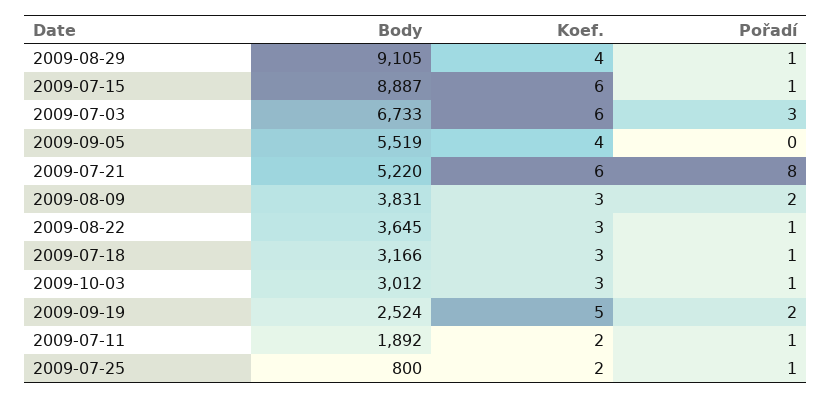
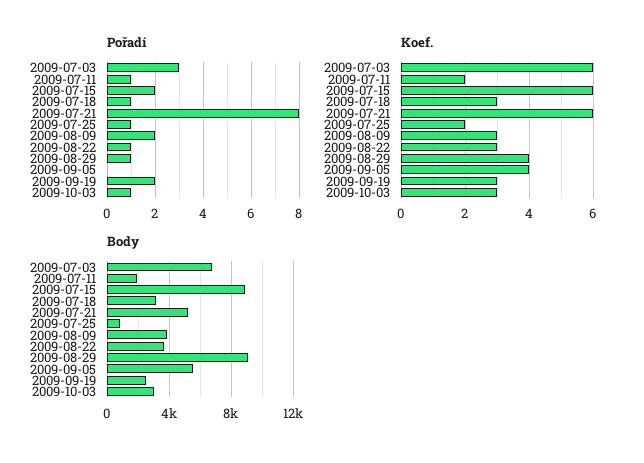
  {
    "Body": {
      "2009-08-29": 9105,
      "2009-07-15": 8887,
      "2009-07-03": 6733,
      "2009-09-05": 5519,
      "2009-07-21": 5220,
      "2009-08-09": 3831,
      "2009-08-22": 3645,
      "2009-07-18": 3166,
      "2009-10-03": 3012,
      "2009-09-19": 2524,
      "2009-07-11": 1892,
      "2009-07-25": 800
    },
    "Koef.": {
      "2009-08-29": 4,
      "2009-07-15": 6,
      "2009-07-03": 6,
      "2009-09-05": 4,
      "2009-07-21": 6,
      "2009-08-09": 3,
      "2009-08-22": 3,
      "2009-07-18": 3,
      "2009-10-03": 3,
-     "2009-09-19": 5,
+     "2009-09-19": 3,
      "2009-07-11": 2,
      "2009-07-25": 2
    },
    "Pořadí": {
      "2009-08-29": 1,
-     "2009-07-15": 1,
+     "2009-07-15": 2,
      "2009-07-03": 3,
      "2009-09-05": 0,
      "2009-07-21": 8,
      "2009-08-09": 2,
      "2009-08-22": 1,
      "2009-07-18": 1,
      "2009-10-03": 1,
      "2009-09-19": 2,
      "2009-07-11": 1,
      "2009-07-25": 1
    }
  }

